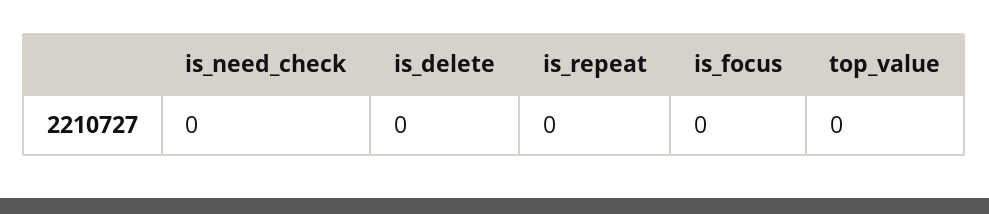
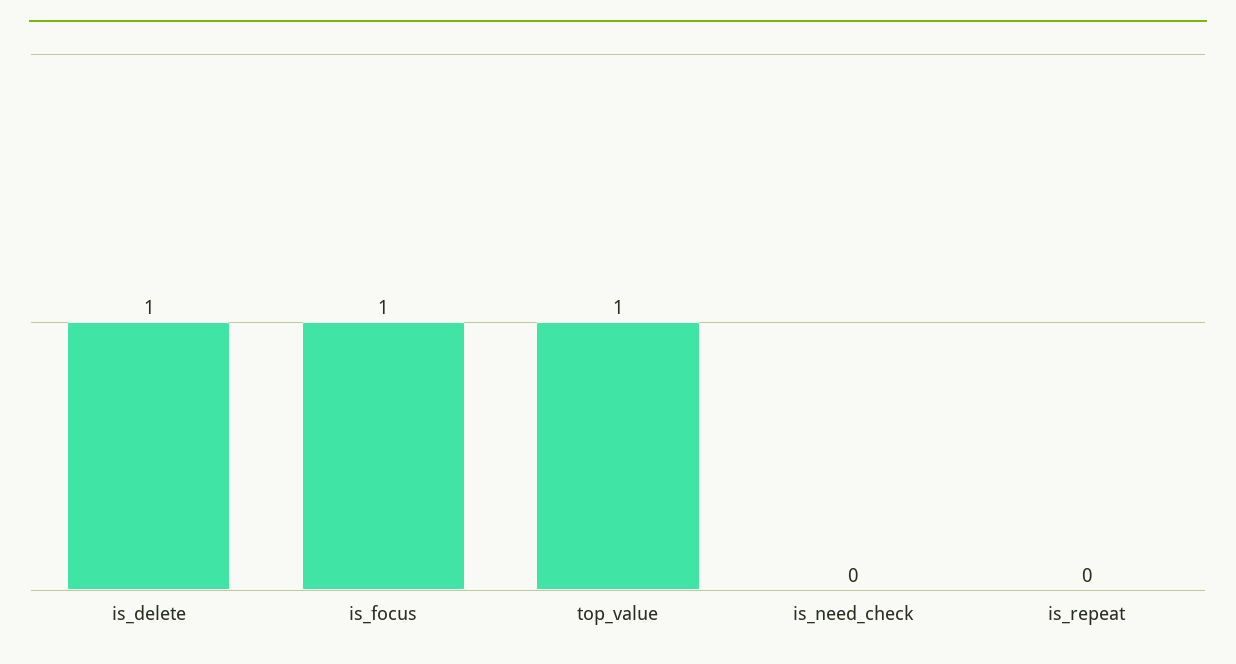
  {
    "is_need_check": 0,
-   "is_delete": 0,
+   "is_delete": 1,
    "is_repeat": 0,
-   "is_focus": 0,
+   "is_focus": 1,
-   "top_value": 0
+   "top_value": 1
  }

